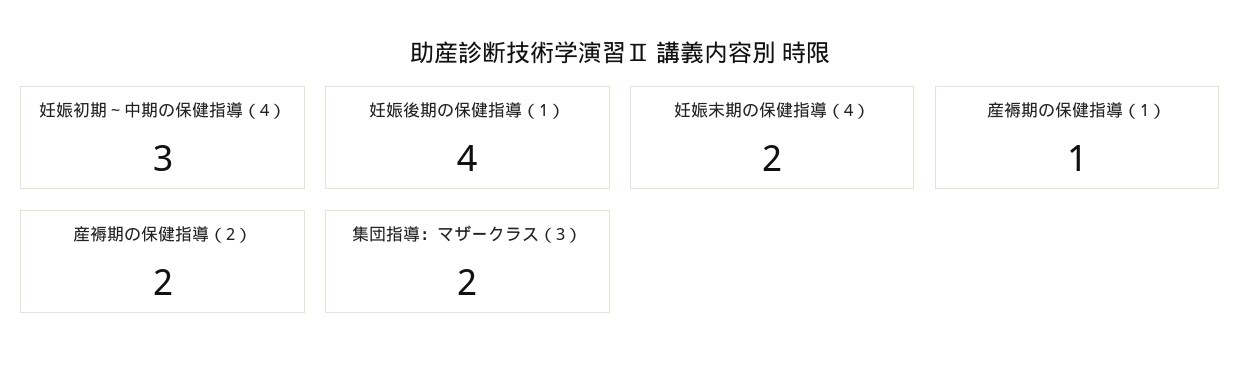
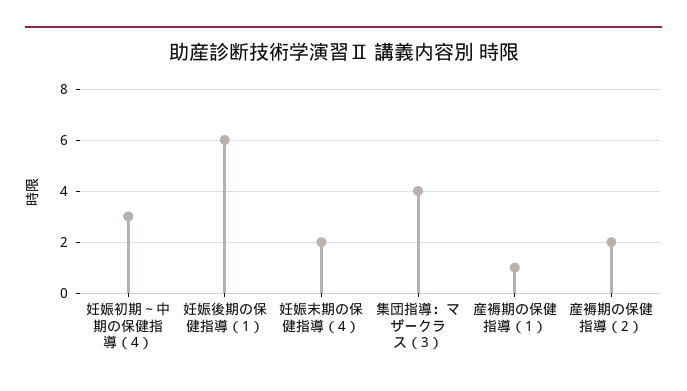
  {
    "妊娠初期～中期の保健指導（4）": 3,
-   "妊娠後期の保健指導（1）": 4,
+   "妊娠後期の保健指導（1）": 6,
    "妊娠末期の保健指導（4）": 2,
    "産褥期の保健指導（1）": 1,
    "産褥期の保健指導（2）": 2,
-   "集団指導：マザークラス（3）": 2
+   "集団指導：マザークラス（3）": 4
  }

